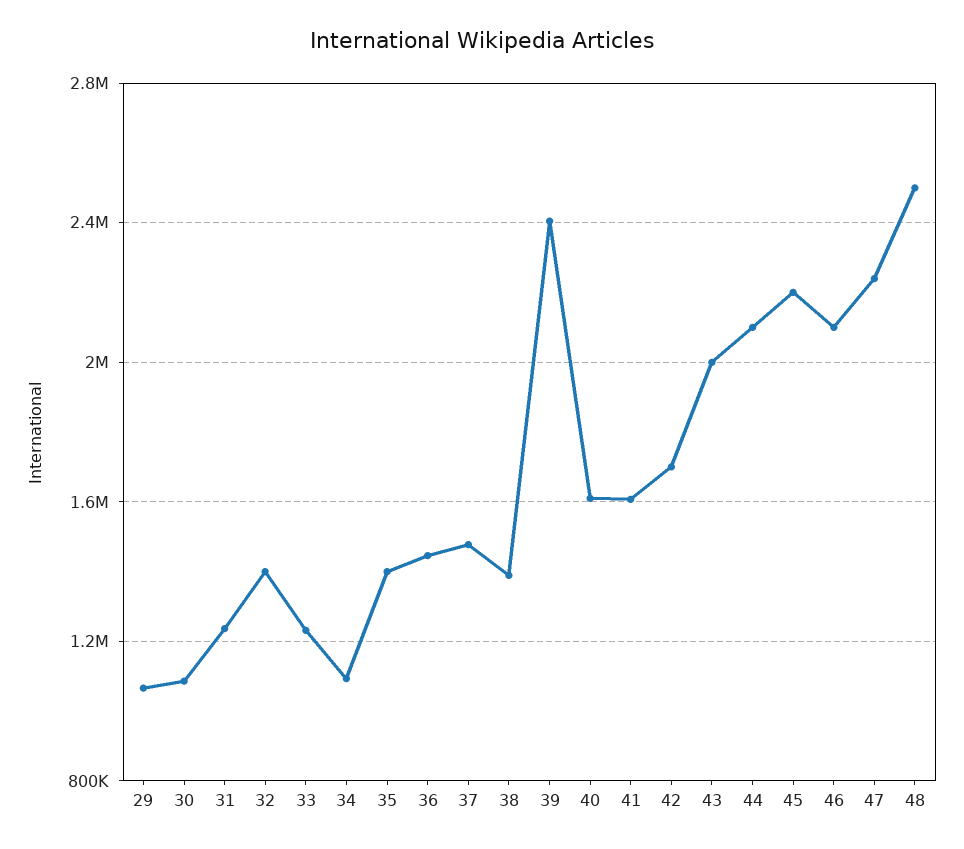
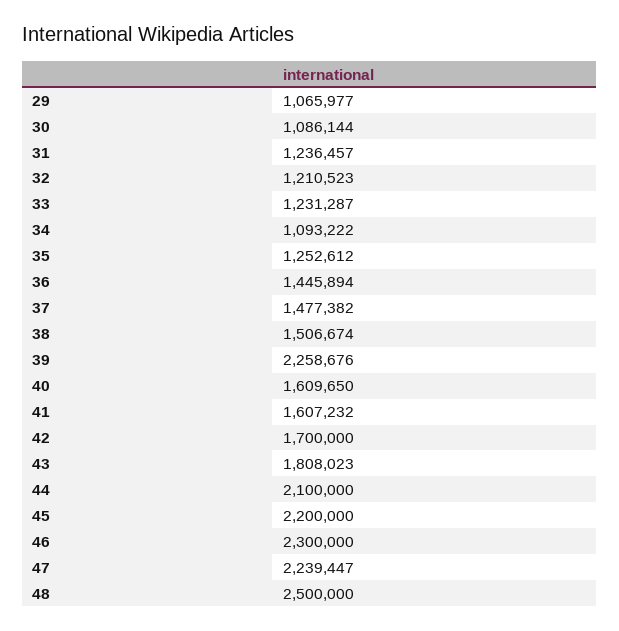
  {
    "29": 1065977,
    "30": 1086144,
    "31": 1236457,
-   "32": 1400000,
+   "32": 1210523,
    "33": 1231287,
    "34": 1093222,
-   "35": 1400000,
+   "35": 1252612,
    "36": 1445894,
    "37": 1477382,
-   "38": 1400000,
+   "38": 1506674,
-   "39": 2400000,
+   "39": 2258676,
    "40": 1609650,
    "41": 1607232,
    "42": 1700000,
-   "43": 2000000,
+   "43": 1808023,
    "44": 2100000,
    "45": 2200000,
-   "46": 2100000,
+   "46": 2300000,
    "47": 2239447,
    "48": 2500000
  }

